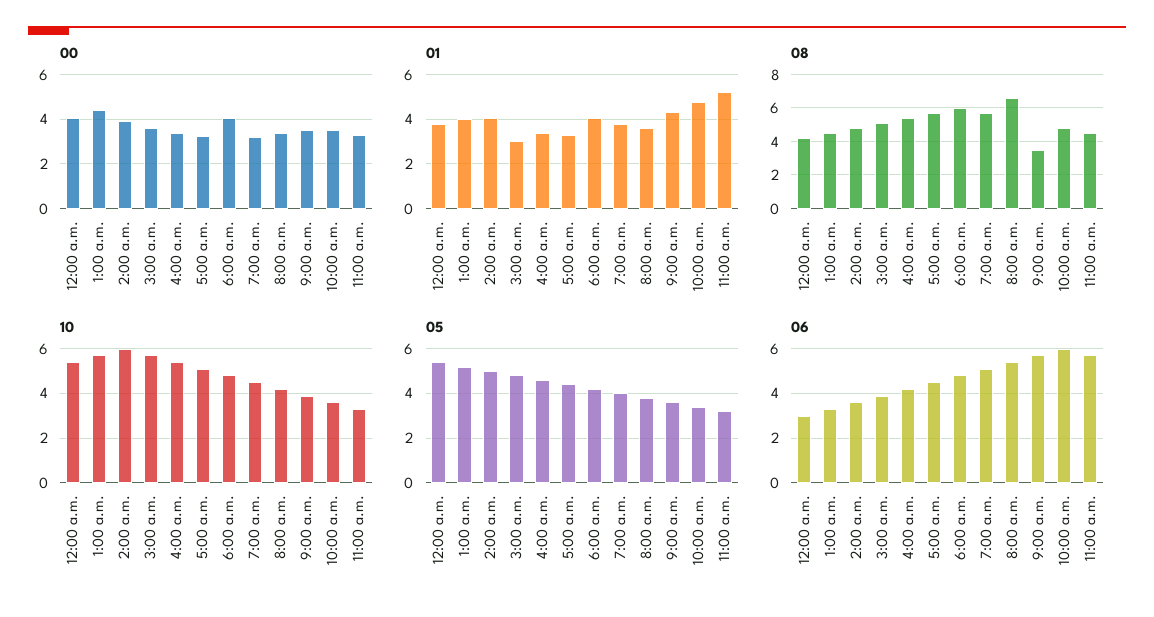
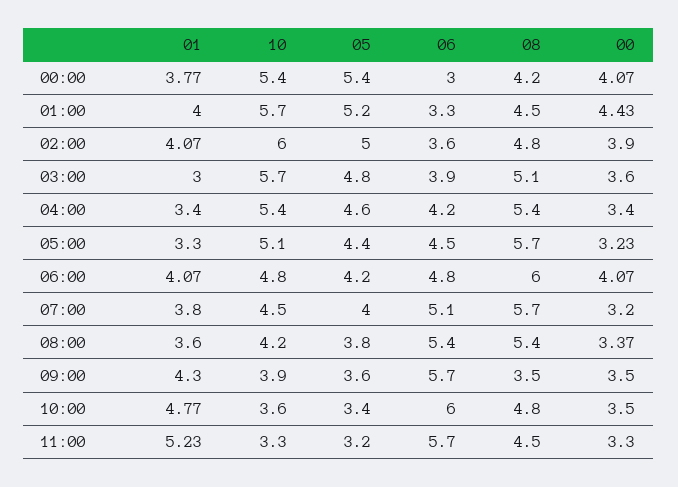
  {
    "00": {
      "12:00 a.m.": 4.07,
      "1:00 a.m.": 4.43,
      "2:00 a.m.": 3.9,
      "3:00 a.m.": 3.6,
      "4:00 a.m.": 3.4,
      "5:00 a.m.": 3.23,
      "6:00 a.m.": 4.07,
      "7:00 a.m.": 3.2,
      "8:00 a.m.": 3.37,
      "9:00 a.m.": 3.5,
      "10:00 a.m.": 3.5,
      "11:00 a.m.": 3.3
    },
    "01": {
      "12:00 a.m.": 3.77,
      "1:00 a.m.": 4,
      "2:00 a.m.": 4.07,
      "3:00 a.m.": 3,
      "4:00 a.m.": 3.4,
      "5:00 a.m.": 3.3,
      "6:00 a.m.": 4.07,
      "7:00 a.m.": 3.8,
      "8:00 a.m.": 3.6,
      "9:00 a.m.": 4.3,
      "10:00 a.m.": 4.77,
      "11:00 a.m.": 5.23
    },
    "08": {
      "12:00 a.m.": 4.2,
      "1:00 a.m.": 4.5,
      "2:00 a.m.": 4.8,
      "3:00 a.m.": 5.1,
      "4:00 a.m.": 5.4,
      "5:00 a.m.": 5.7,
      "6:00 a.m.": 6,
      "7:00 a.m.": 5.7,
-     "8:00 a.m.": 6.5,
+     "8:00 a.m.": 5.4,
      "9:00 a.m.": 3.5,
      "10:00 a.m.": 4.8,
      "11:00 a.m.": 4.5
    },
    "10": {
      "12:00 a.m.": 5.4,
      "1:00 a.m.": 5.7,
      "2:00 a.m.": 6,
      "3:00 a.m.": 5.7,
      "4:00 a.m.": 5.4,
      "5:00 a.m.": 5.1,
      "6:00 a.m.": 4.8,
      "7:00 a.m.": 4.5,
      "8:00 a.m.": 4.2,
      "9:00 a.m.": 3.9,
      "10:00 a.m.": 3.6,
      "11:00 a.m.": 3.3
    },
    "05": {
      "12:00 a.m.": 5.4,
      "1:00 a.m.": 5.2,
      "2:00 a.m.": 5,
      "3:00 a.m.": 4.8,
      "4:00 a.m.": 4.6,
      "5:00 a.m.": 4.4,
      "6:00 a.m.": 4.2,
      "7:00 a.m.": 4,
      "8:00 a.m.": 3.8,
      "9:00 a.m.": 3.6,
      "10:00 a.m.": 3.4,
      "11:00 a.m.": 3.2
    },
    "06": {
      "12:00 a.m.": 3,
      "1:00 a.m.": 3.3,
      "2:00 a.m.": 3.6,
      "3:00 a.m.": 3.9,
      "4:00 a.m.": 4.2,
      "5:00 a.m.": 4.5,
      "6:00 a.m.": 4.8,
      "7:00 a.m.": 5.1,
      "8:00 a.m.": 5.4,
      "9:00 a.m.": 5.7,
      "10:00 a.m.": 6,
      "11:00 a.m.": 5.7
    }
  }

